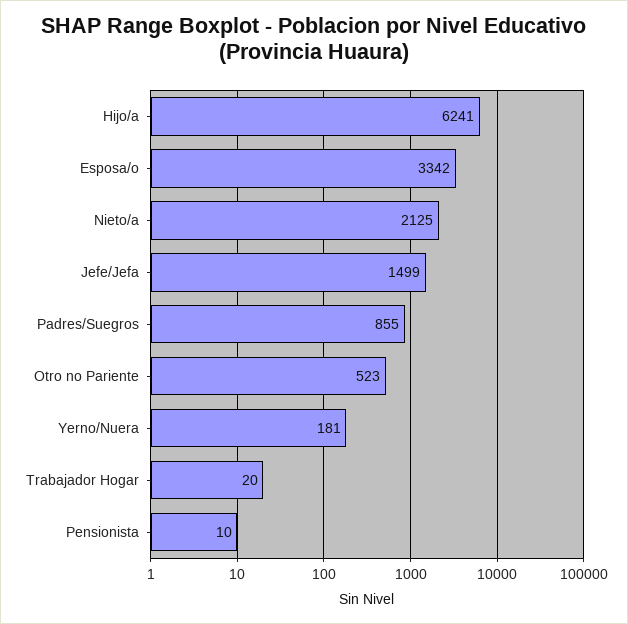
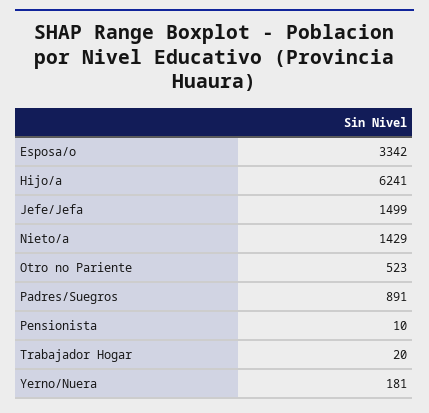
  {
    "Hijo/a": 6241,
    "Esposa/o": 3342,
-   "Nieto/a": 2125,
+   "Nieto/a": 1429,
    "Jefe/Jefa": 1499,
-   "Padres/Suegros": 855,
+   "Padres/Suegros": 891,
    "Otro no Pariente": 523,
    "Yerno/Nuera": 181,
    "Trabajador Hogar": 20,
    "Pensionista": 10
  }

